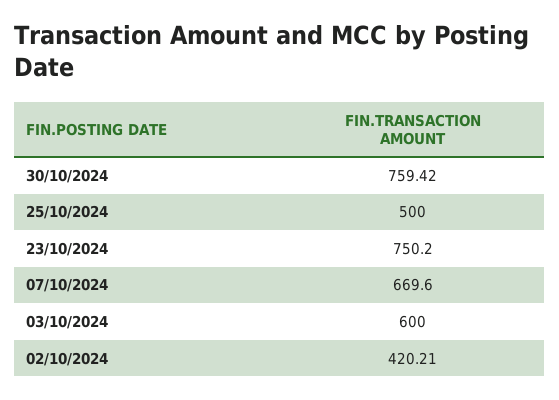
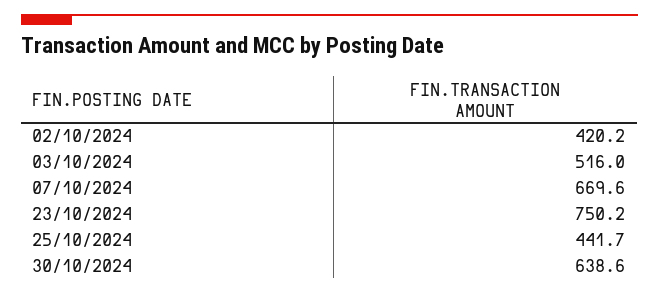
  {
-   "30/10/2024": 759.42,
+   "30/10/2024": 638.6,
-   "25/10/2024": 500,
+   "25/10/2024": 441.7,
    "23/10/2024": 750.2,
    "07/10/2024": 669.6,
-   "03/10/2024": 600,
+   "03/10/2024": 516,
    "02/10/2024": 420.21
  }

